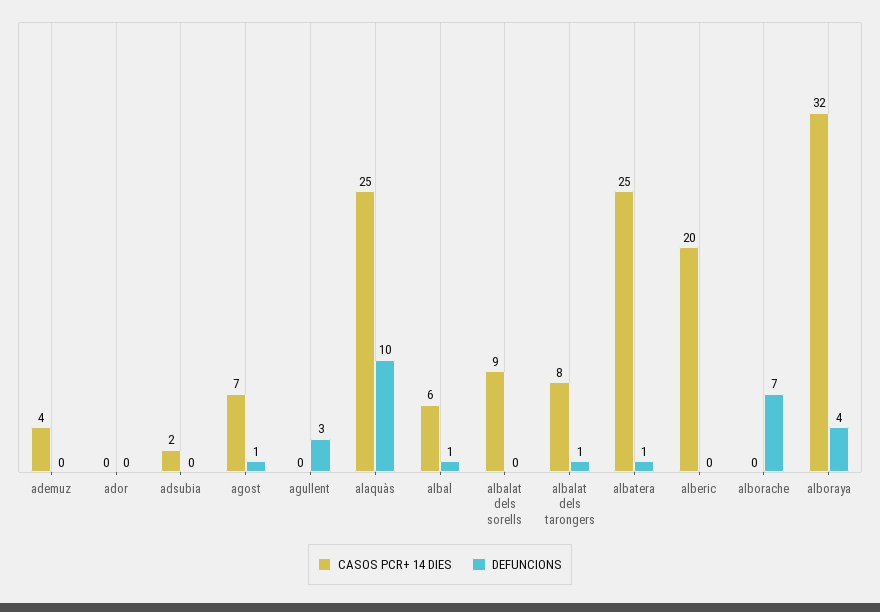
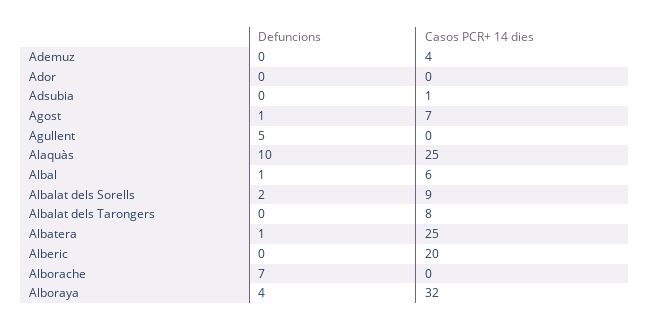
  {
    "CASOS PCR+ 14 DIES": {
      "ademuz": 4,
      "ador": 0,
-     "adsubia": 2,
+     "adsubia": 1,
      "agost": 7,
      "agullent": 0,
      "alaquàs": 25,
      "albal": 6,
      "albalat dels sorells": 9,
      "albalat dels tarongers": 8,
      "albatera": 25,
      "alberic": 20,
      "alborache": 0,
      "alboraya": 32
    },
    "DEFUNCIONS": {
      "ademuz": 0,
      "ador": 0,
      "adsubia": 0,
      "agost": 1,
-     "agullent": 3,
+     "agullent": 5,
      "alaquàs": 10,
      "albal": 1,
-     "albalat dels sorells": 0,
+     "albalat dels sorells": 2,
-     "albalat dels tarongers": 1,
+     "albalat dels tarongers": 0,
      "albatera": 1,
      "alberic": 0,
      "alborache": 7,
      "alboraya": 4
    }
  }

